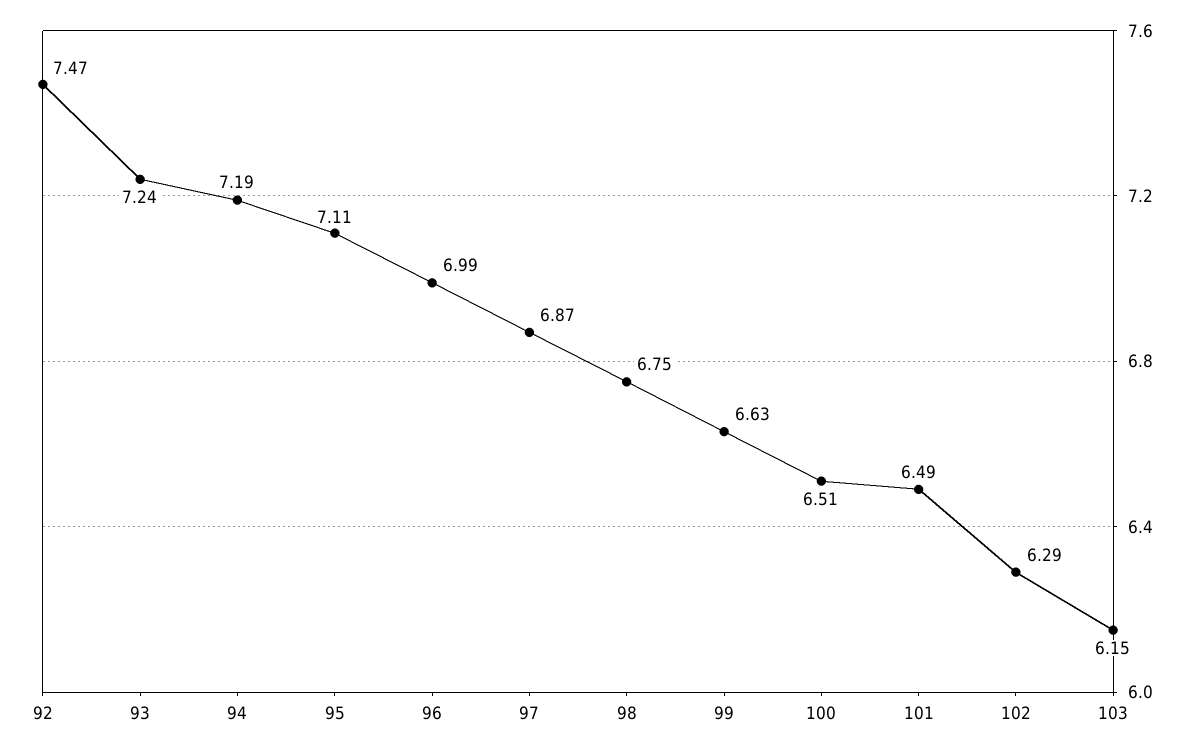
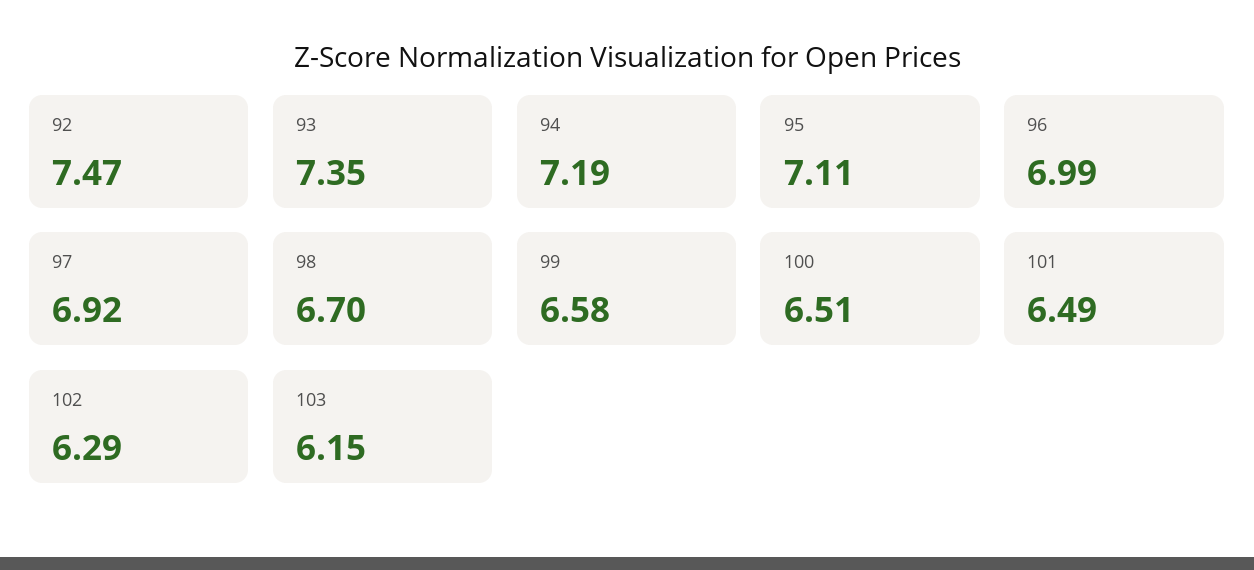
  {
    "92": 7.47,
-   "93": 7.24,
+   "93": 7.35,
    "94": 7.19,
    "95": 7.11,
    "96": 6.99,
-   "97": 6.87,
+   "97": 6.92,
-   "98": 6.75,
+   "98": 6.7,
-   "99": 6.63,
+   "99": 6.58,
    "100": 6.51,
    "101": 6.49,
    "102": 6.29,
    "103": 6.15
  }

